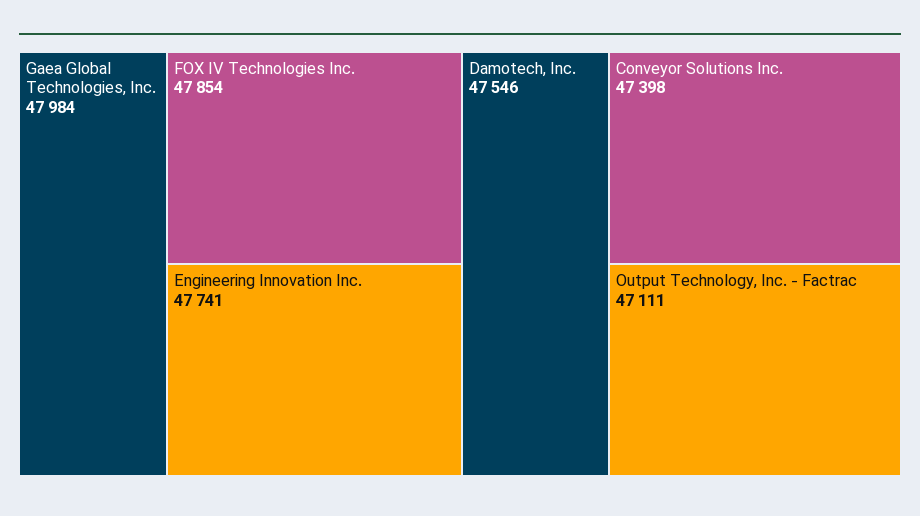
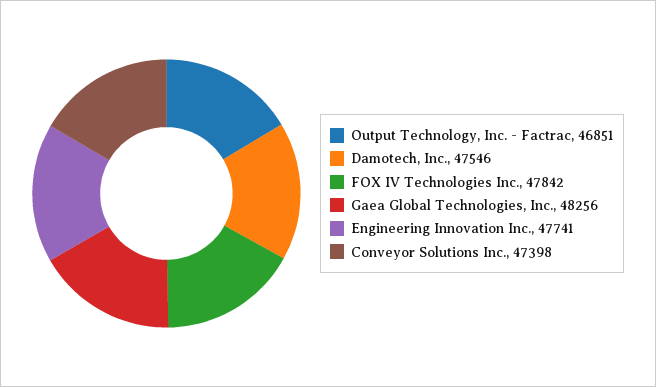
  {
-   "Gaea Global Technologies, Inc.": 47984,
+   "Gaea Global Technologies, Inc.": 48256,
-   "FOX IV Technologies Inc.": 47854,
+   "FOX IV Technologies Inc.": 47842,
    "Engineering Innovation Inc.": 47741,
    "Damotech, Inc.": 47546,
    "Conveyor Solutions Inc.": 47398,
-   "Output Technology, Inc. - Factrac": 47111
+   "Output Technology, Inc. - Factrac": 46851
  }

